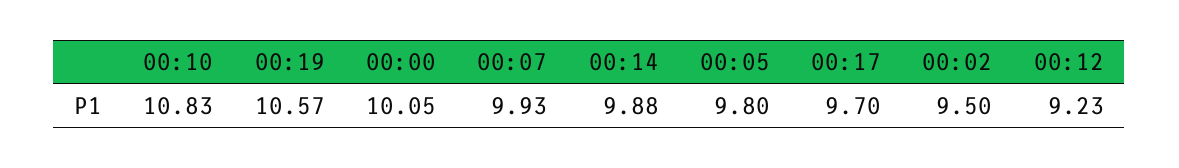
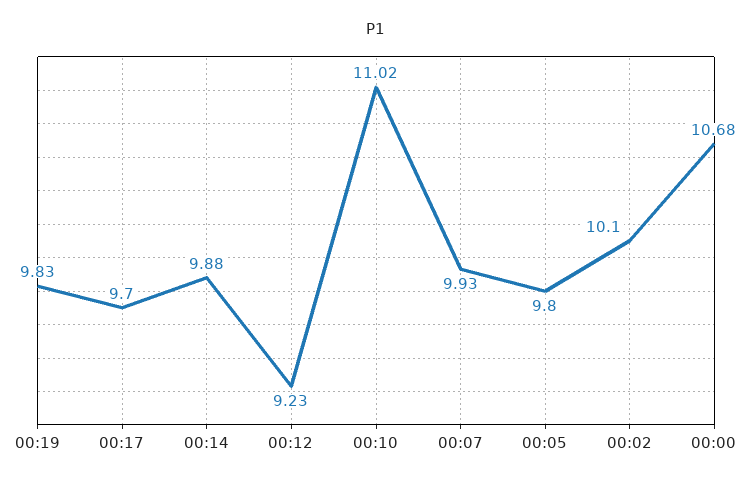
  {
-   "00:10": 10.83,
+   "00:10": 11.02,
-   "00:19": 10.57,
+   "00:19": 9.83,
-   "00:00": 10.05,
+   "00:00": 10.68,
    "00:07": 9.93,
    "00:14": 9.88,
    "00:05": 9.8,
    "00:17": 9.7,
-   "00:02": 9.5,
+   "00:02": 10.1,
    "00:12": 9.23
  }

